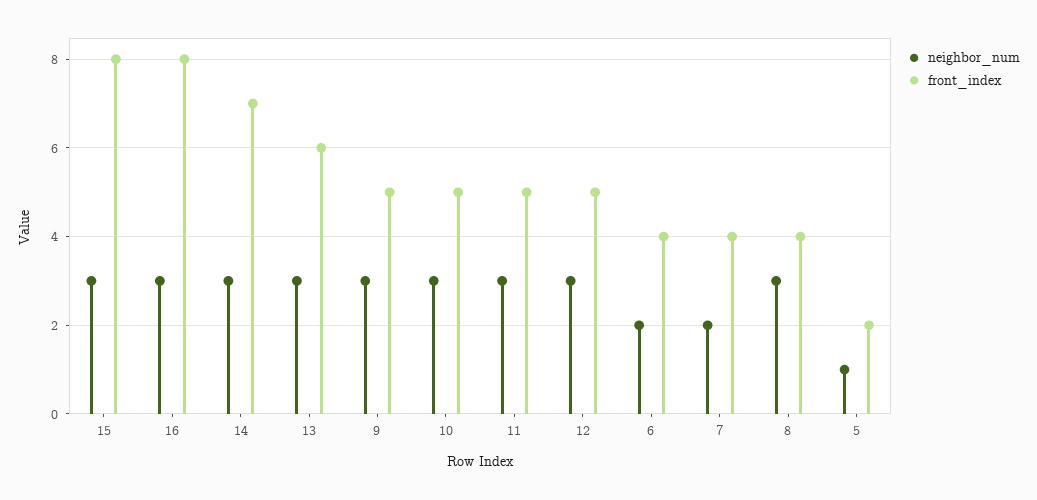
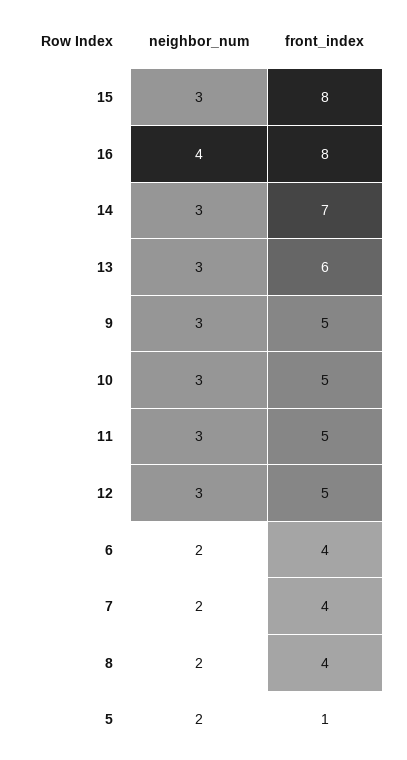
  {
    "neighbor_num": {
      "15": 3,
-     "16": 3,
+     "16": 4,
      "14": 3,
      "13": 3,
      "9": 3,
      "10": 3,
      "11": 3,
      "12": 3,
      "6": 2,
      "7": 2,
-     "8": 3,
+     "8": 2,
-     "5": 1
+     "5": 2
    },
    "front_index": {
      "15": 8,
      "16": 8,
      "14": 7,
      "13": 6,
      "9": 5,
      "10": 5,
      "11": 5,
      "12": 5,
      "6": 4,
      "7": 4,
      "8": 4,
-     "5": 2
+     "5": 1
    }
  }

